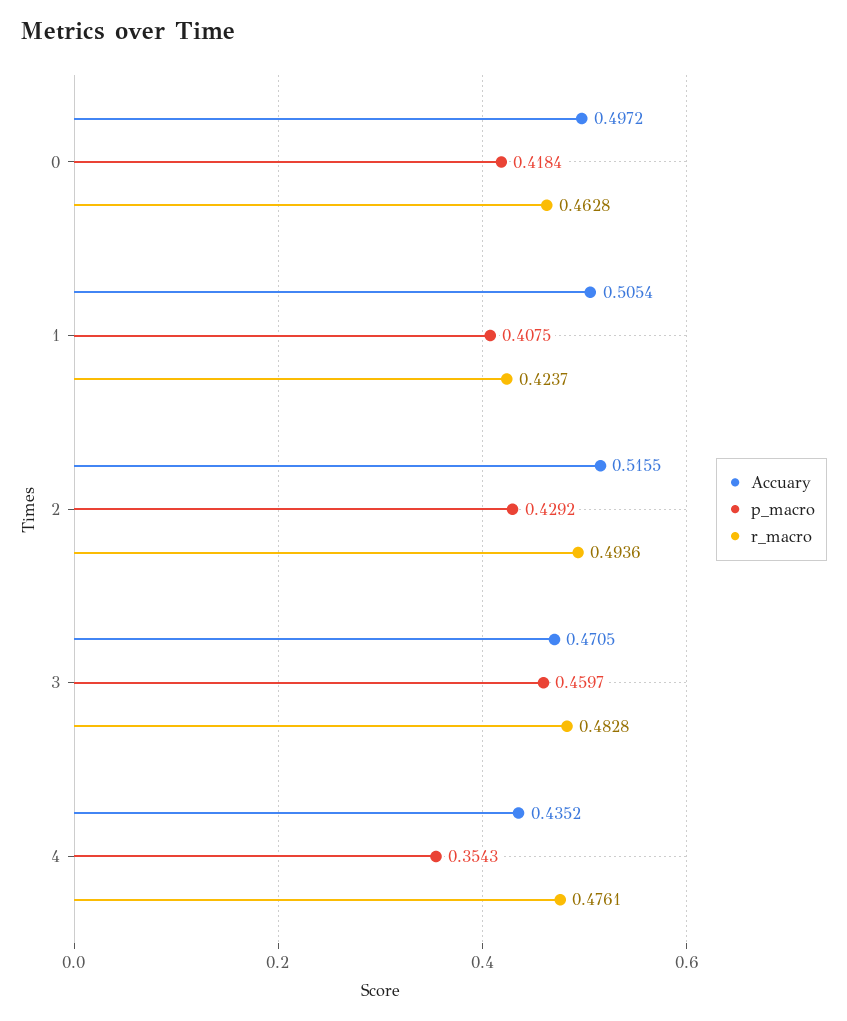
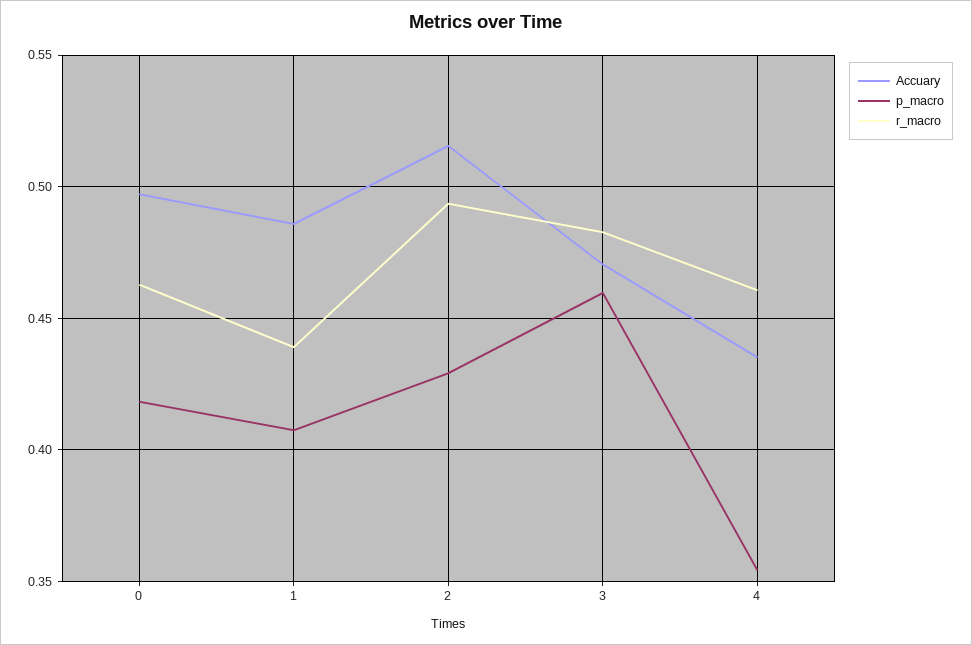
  {
    "Accuary": {
      "0": 0.4972,
-     "1": 0.5054,
+     "1": 0.485,
      "2": 0.5155,
      "3": 0.4705,
      "4": 0.4352
    },
    "p_macro": {
      "0": 0.4184,
      "1": 0.4075,
      "2": 0.4292,
      "3": 0.4597,
      "4": 0.3543
    },
    "r_macro": {
      "0": 0.4628,
-     "1": 0.4237,
+     "1": 0.44,
      "2": 0.4936,
      "3": 0.4828,
-     "4": 0.4761
+     "4": 0.46
    }
  }

